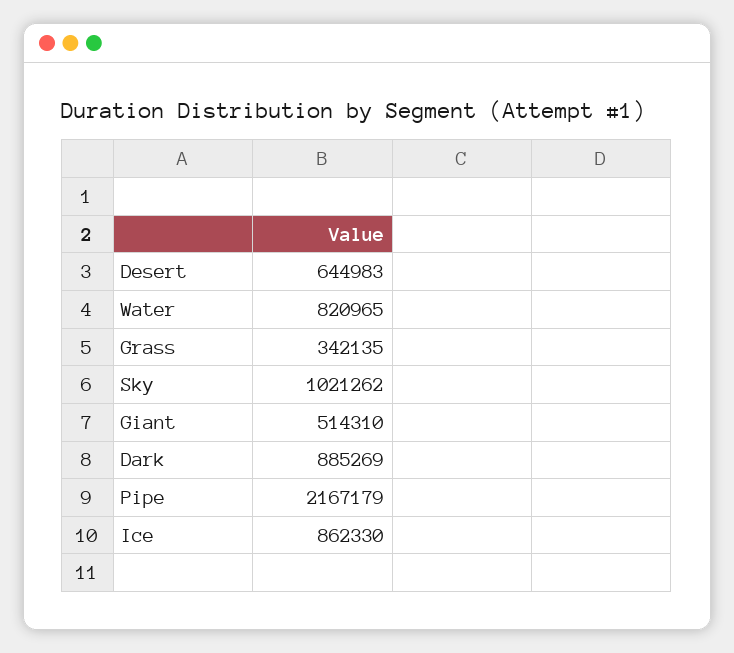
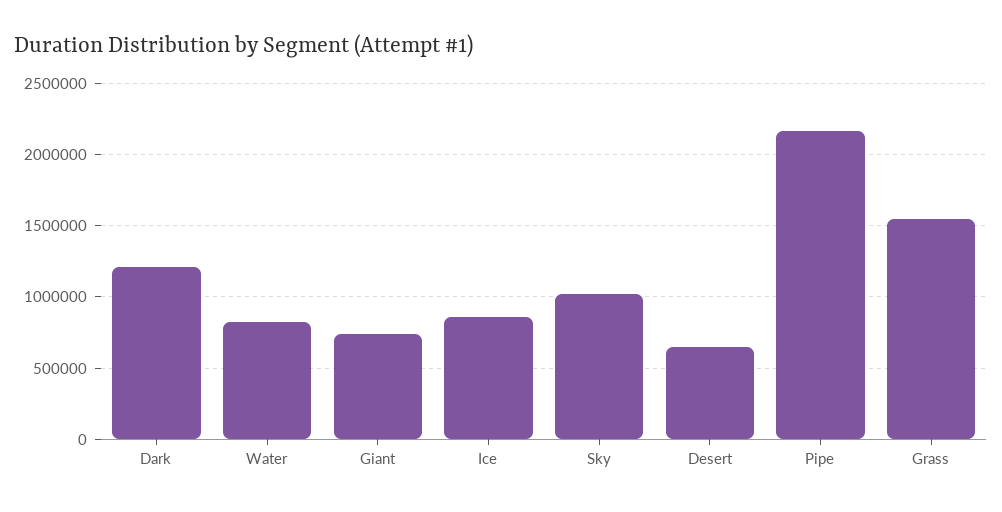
  {
    "Desert": 644983,
    "Water": 820965,
-   "Grass": 342135,
+   "Grass": 1550000,
    "Sky": 1021262,
-   "Giant": 514310,
+   "Giant": 750000,
-   "Dark": 885269,
+   "Dark": 1200000,
    "Pipe": 2167179,
    "Ice": 862330
  }

